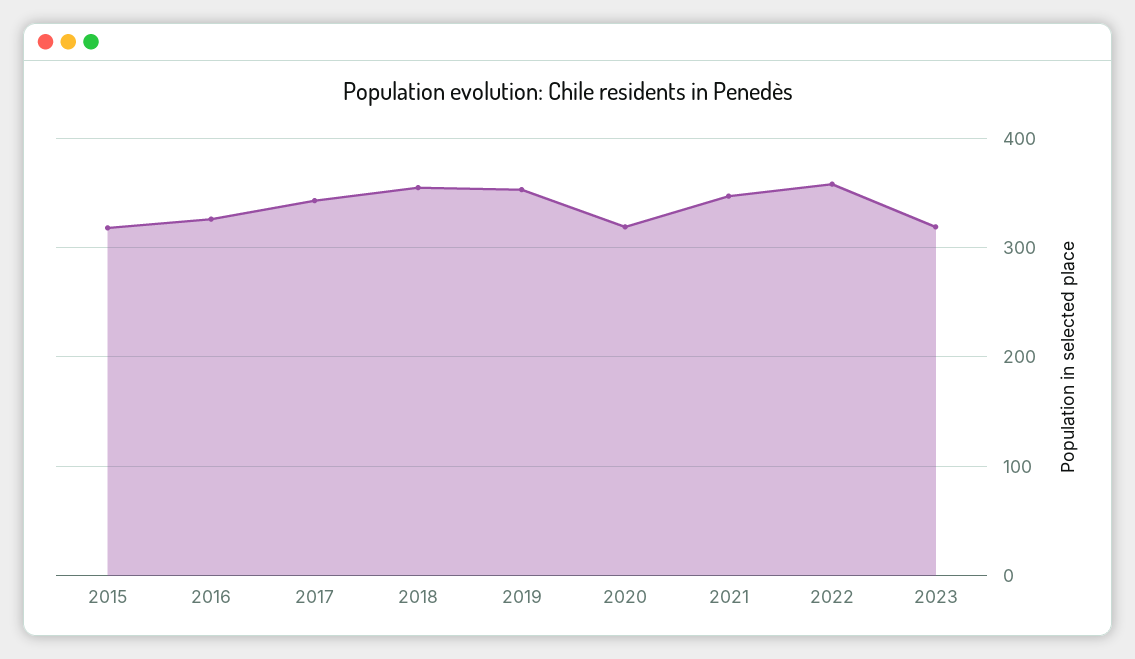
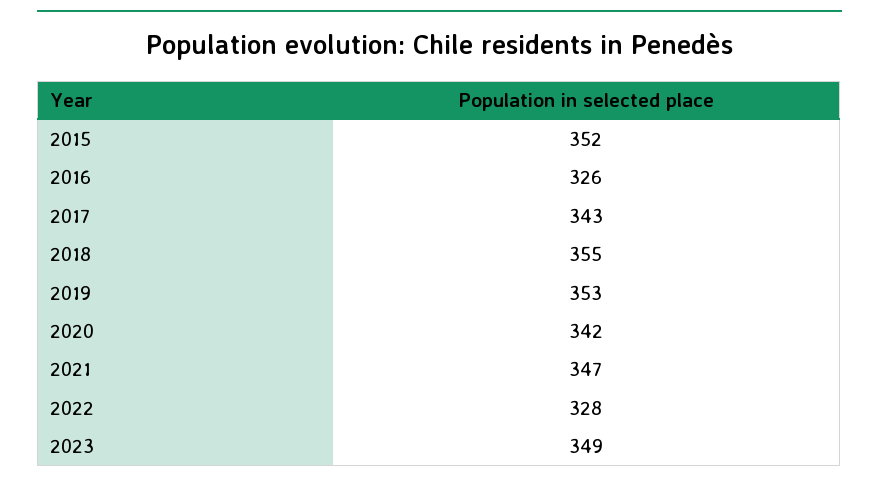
  {
-   "2015": 320,
+   "2015": 352,
    "2016": 326,
    "2017": 343,
    "2018": 355,
    "2019": 353,
-   "2020": 320,
+   "2020": 342,
    "2021": 347,
-   "2022": 360,
+   "2022": 328,
-   "2023": 320
+   "2023": 349
  }

